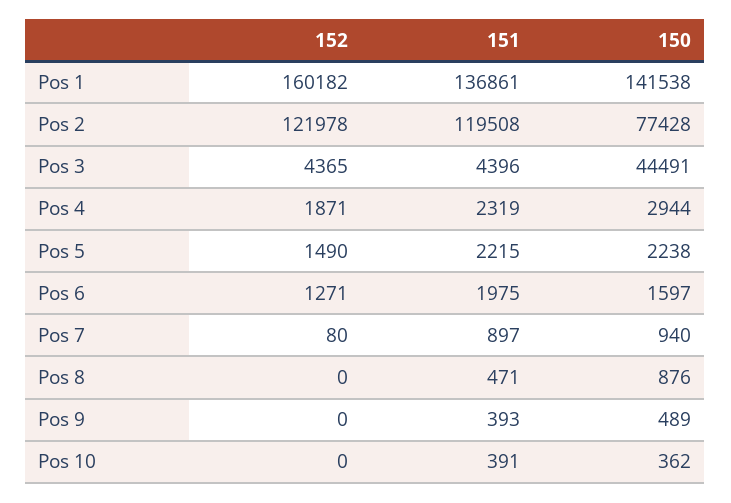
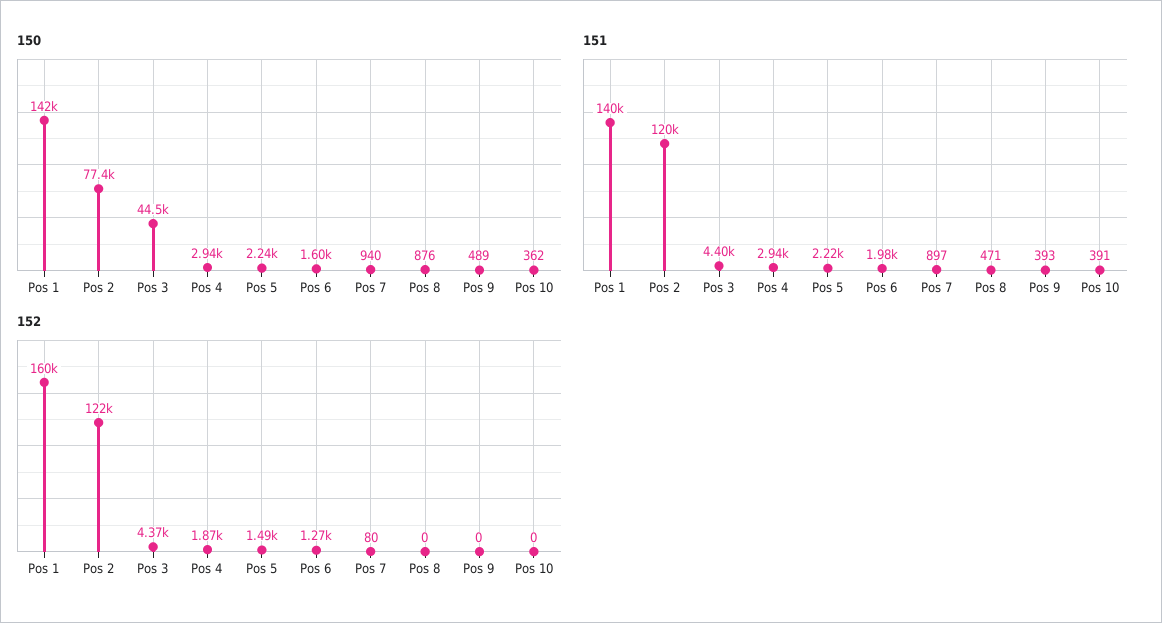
  {
    "152": {
      "Pos 1": 160182,
      "Pos 2": 121978,
      "Pos 3": 4365,
      "Pos 4": 1871,
      "Pos 5": 1490,
      "Pos 6": 1271,
      "Pos 7": 80,
      "Pos 8": 0,
      "Pos 9": 0,
      "Pos 10": 0
    },
    "151": {
-     "Pos 1": 136861,
+     "Pos 1": 140000,
      "Pos 2": 119508,
      "Pos 3": 4396,
-     "Pos 4": 2319,
+     "Pos 4": 2940,
      "Pos 5": 2215,
      "Pos 6": 1975,
      "Pos 7": 897,
      "Pos 8": 471,
      "Pos 9": 393,
      "Pos 10": 391
    },
    "150": {
      "Pos 1": 141538,
      "Pos 2": 77428,
      "Pos 3": 44491,
      "Pos 4": 2944,
      "Pos 5": 2238,
      "Pos 6": 1597,
      "Pos 7": 940,
      "Pos 8": 876,
      "Pos 9": 489,
      "Pos 10": 362
    }
  }

